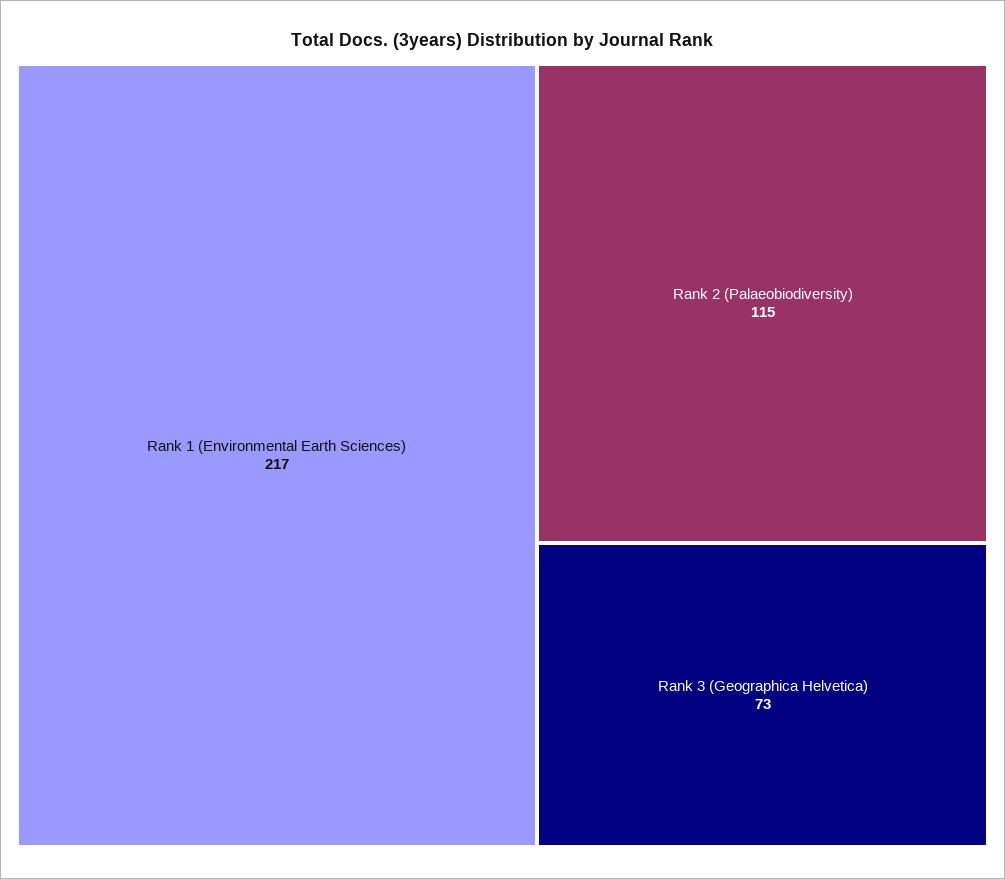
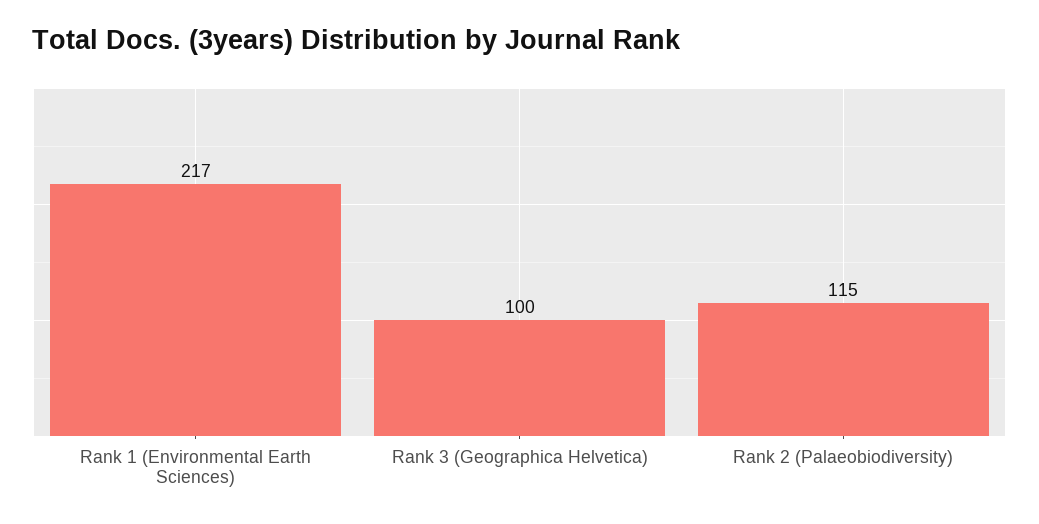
  {
    "Rank 1 (Environmental Earth Sciences)": 217,
    "Rank 2 (Palaeobiodiversity)": 115,
-   "Rank 3 (Geographica Helvetica)": 73
+   "Rank 3 (Geographica Helvetica)": 100
  }

